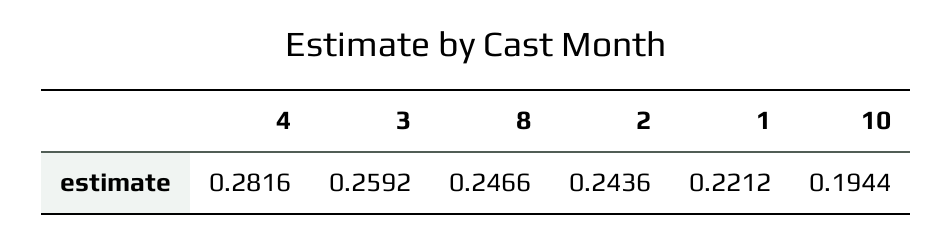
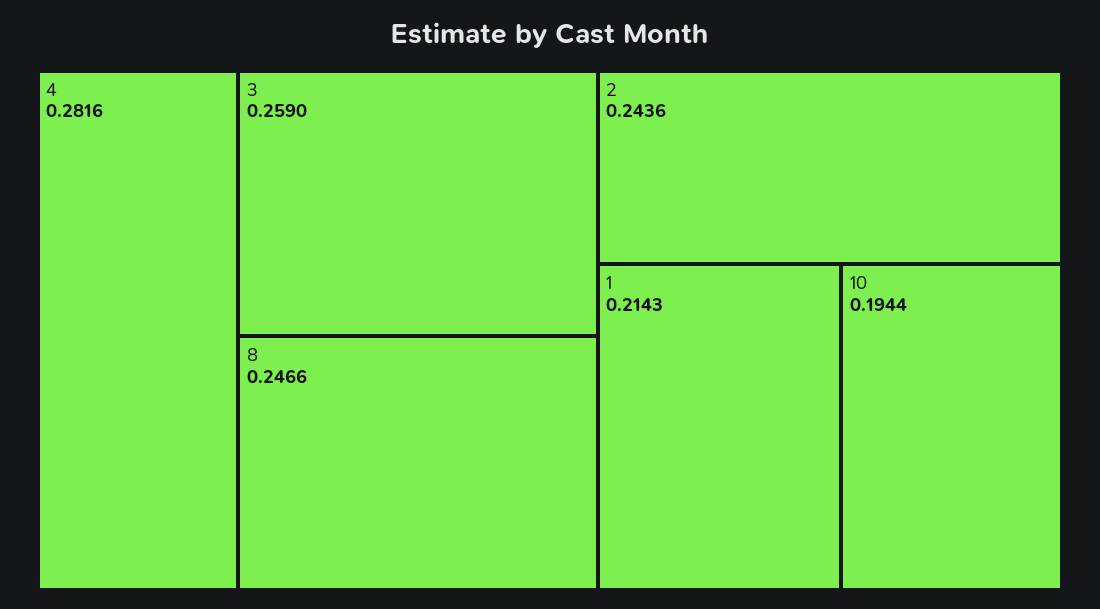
  {
    "4": 0.2816,
-   "3": 0.2592,
+   "3": 0.259,
    "8": 0.2466,
    "2": 0.2436,
-   "1": 0.2212,
+   "1": 0.2143,
    "10": 0.1944
  }

